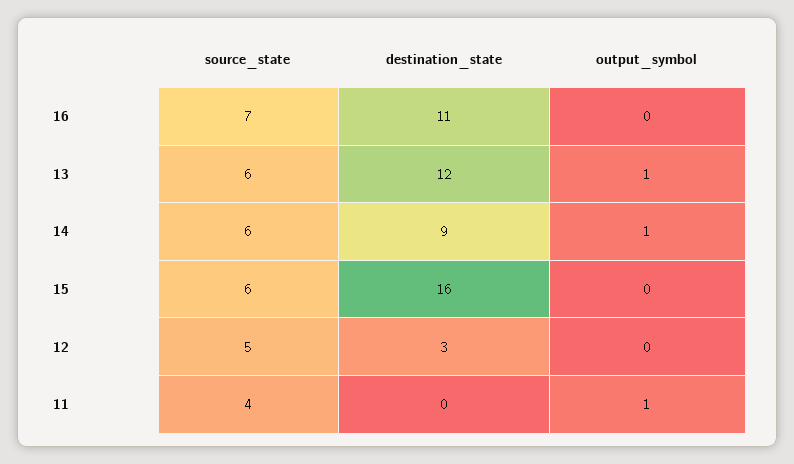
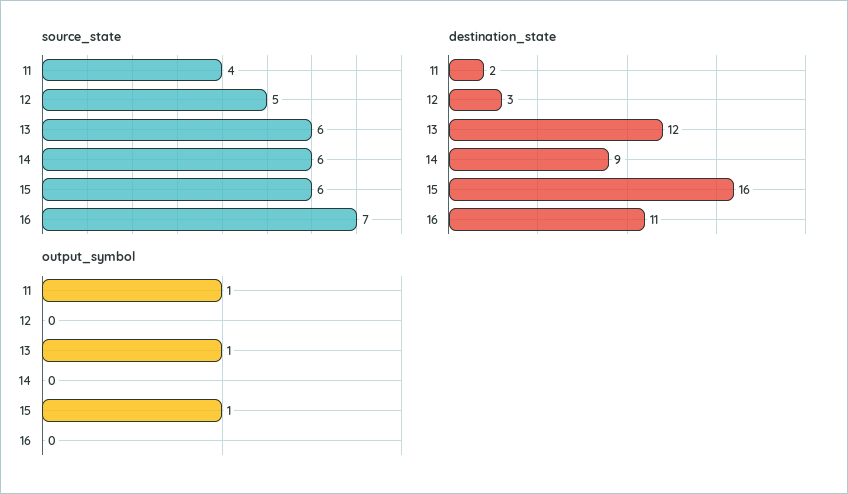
  {
    "source_state": {
      "16": 7,
      "13": 6,
      "14": 6,
      "15": 6,
      "12": 5,
      "11": 4
    },
    "destination_state": {
      "16": 11,
      "13": 12,
      "14": 9,
      "15": 16,
      "12": 3,
-     "11": 0
+     "11": 2
    },
    "output_symbol": {
      "16": 0,
      "13": 1,
-     "14": 1,
+     "14": 0,
-     "15": 0,
+     "15": 1,
      "12": 0,
      "11": 1
    }
  }

